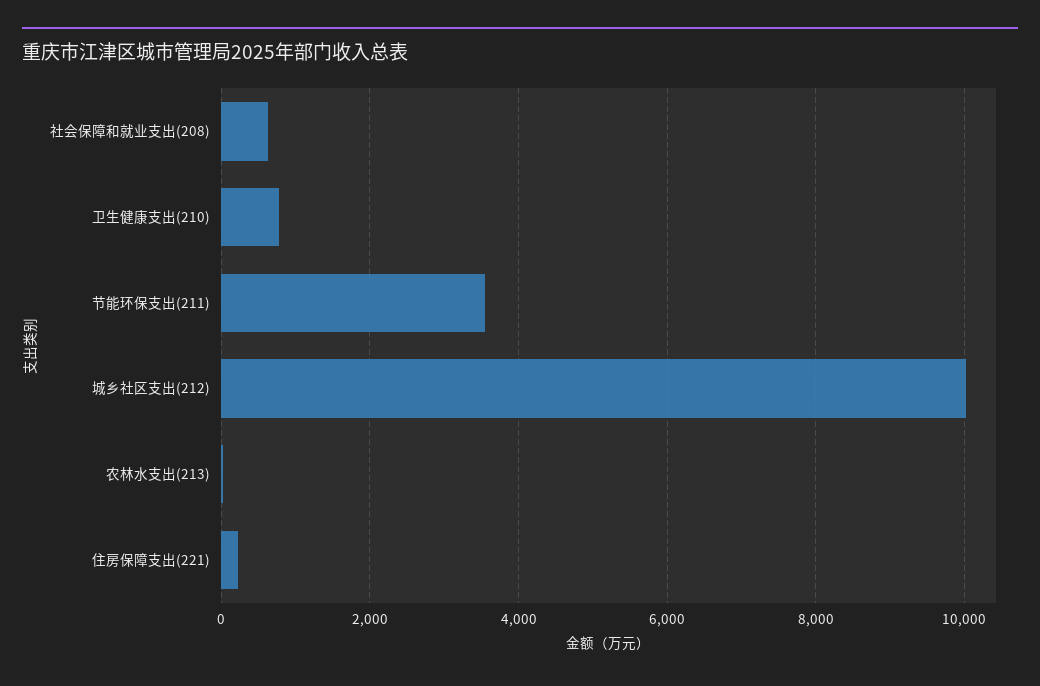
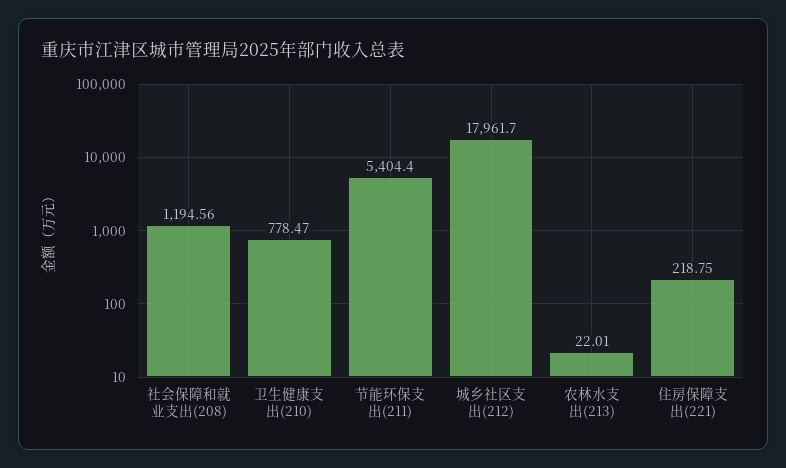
  {
-   "社会保障和就业支出(208)": 600,
+   "社会保障和就业支出(208)": 1194.56,
    "卫生健康支出(210)": 778.47,
-   "节能环保支出(211)": 3600,
+   "节能环保支出(211)": 5404.4,
-   "城乡社区支出(212)": 10000,
+   "城乡社区支出(212)": 17961.7,
    "农林水支出(213)": 22.01,
    "住房保障支出(221)": 218.75
  }

